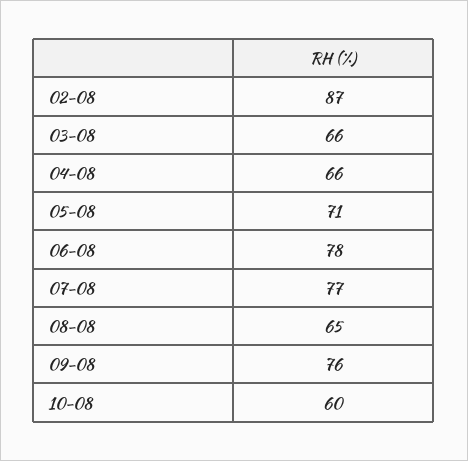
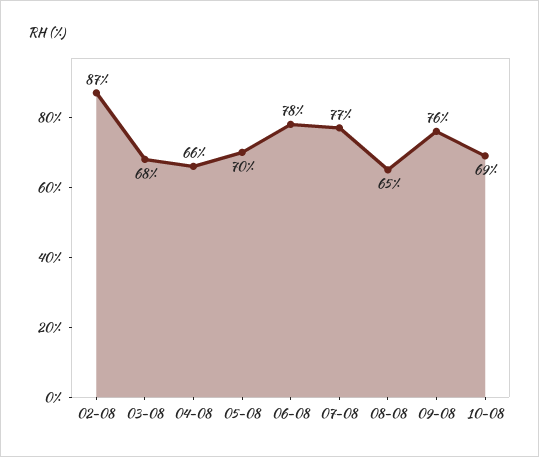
  {
    "02-08": 87,
-   "03-08": 66,
+   "03-08": 68,
    "04-08": 66,
-   "05-08": 71,
+   "05-08": 70,
    "06-08": 78,
    "07-08": 77,
    "08-08": 65,
    "09-08": 76,
-   "10-08": 60
+   "10-08": 69
  }

